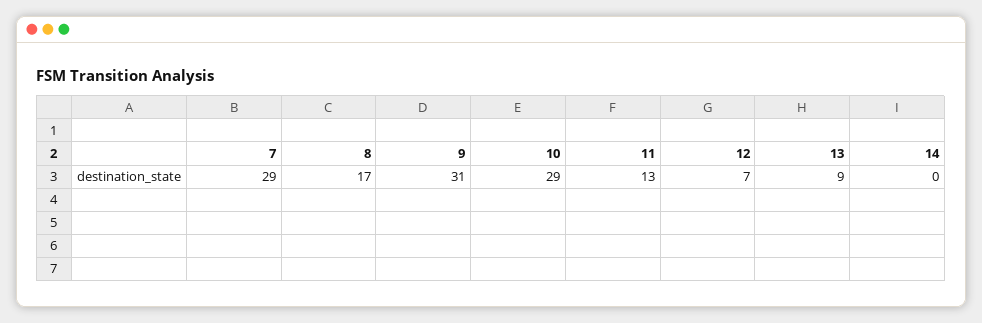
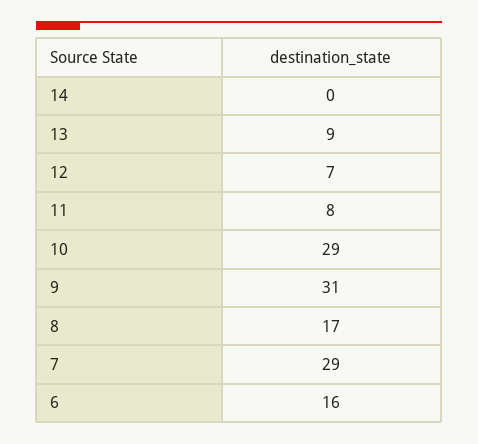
  {
    "7": 29,
    "8": 17,
    "9": 31,
    "10": 29,
-   "11": 13,
+   "11": 8,
    "12": 7,
    "13": 9,
-   "14": 0
+   "14": 0,
+   "6": 16
  }

